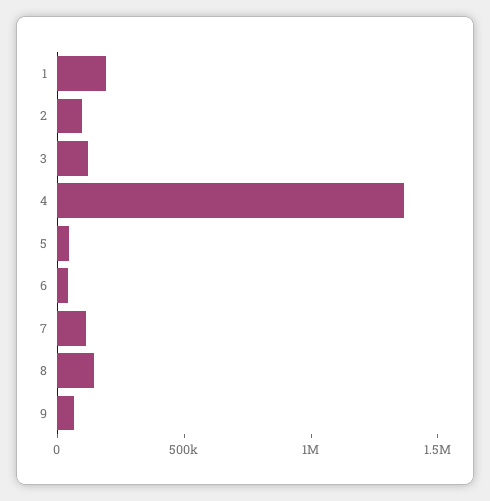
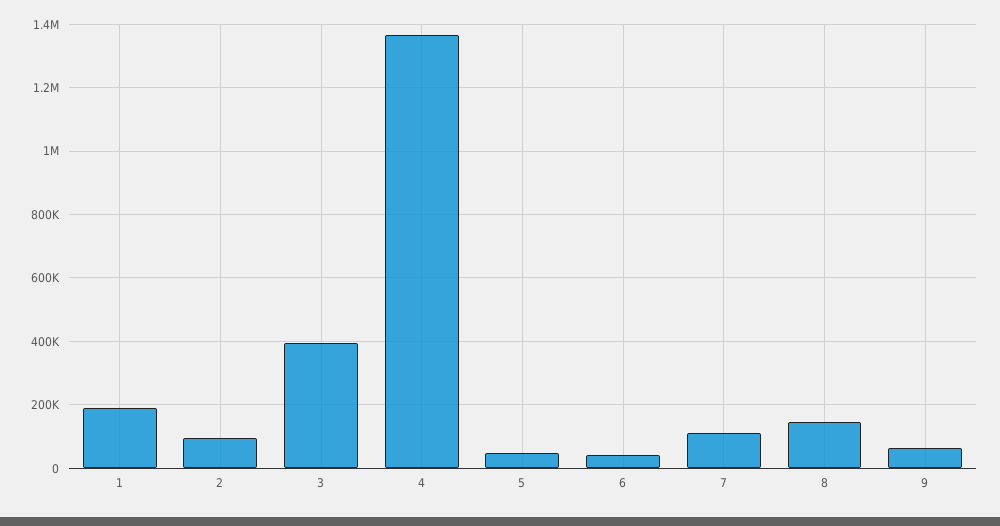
  {
    "1": 200000,
    "2": 100000,
-   "3": 100000,
+   "3": 400000,
    "4": 1360000,
    "5": 40000,
    "6": 40000,
    "7": 120000,
    "8": 140000,
    "9": 60000
  }

